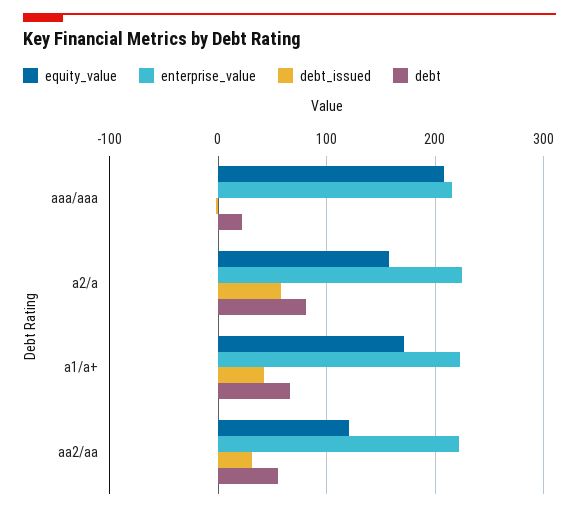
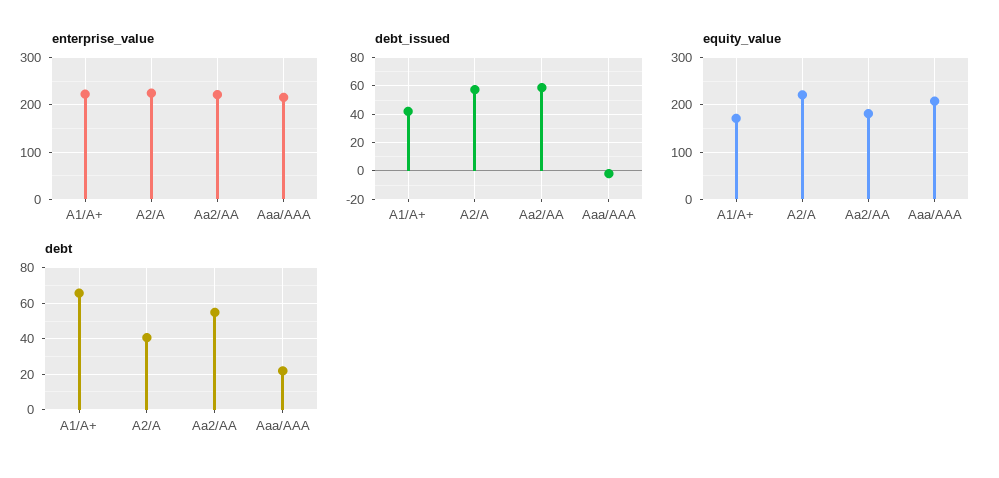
  {
    "equity_value": {
      "aaa/aaa": 210,
-     "a2/a": 160,
+     "a2/a": 220,
      "a1/a+": 170,
-     "aa2/aa": 120
+     "aa2/aa": 180
    },
    "enterprise_value": {
      "aaa/aaa": 220,
      "a2/a": 220,
      "a1/a+": 220,
      "aa2/aa": 220
    },
    "debt_issued": {
      "aaa/aaa": 0,
      "a2/a": 55,
      "a1/a+": 40,
-     "aa2/aa": 30
+     "aa2/aa": 60
    },
    "debt": {
      "aaa/aaa": 20,
-     "a2/a": 80,
+     "a2/a": 40,
      "a1/a+": 65,
      "aa2/aa": 55
    }
  }

